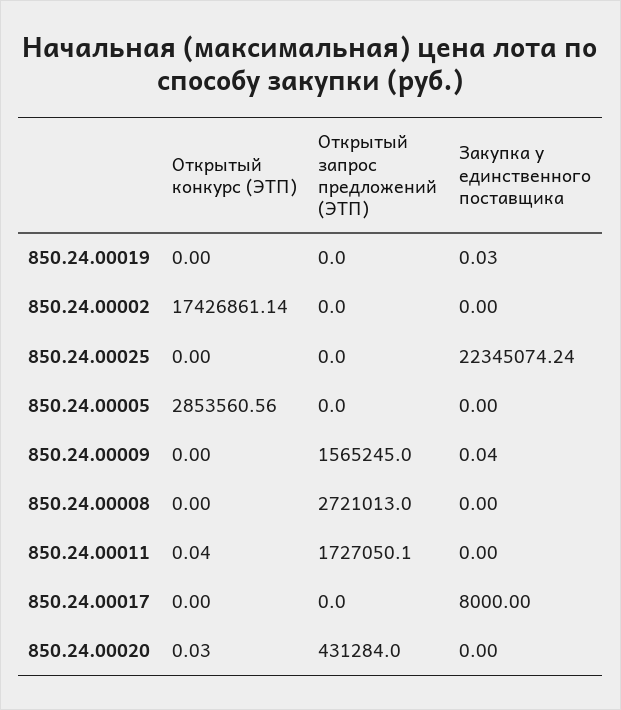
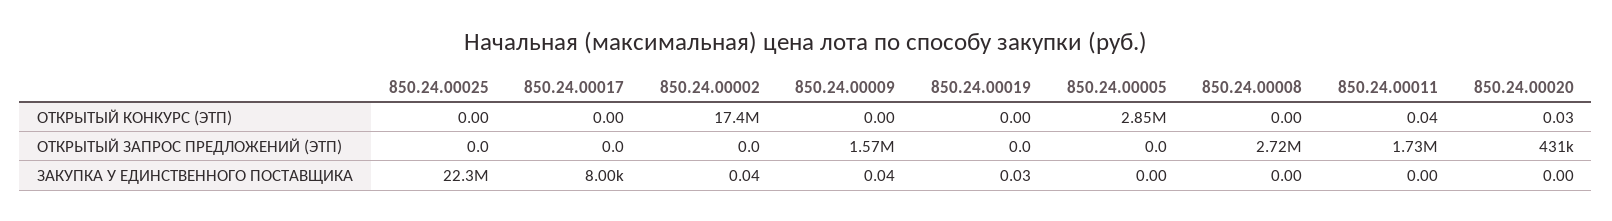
  {
    "Открытый конкурс (ЭТП)": {
      "850.24.00019": 0,
      "850.24.00002": 17426861.14,
      "850.24.00025": 0,
      "850.24.00005": 2853560.56,
      "850.24.00009": 0,
      "850.24.00008": 0,
      "850.24.00011": 0.04,
      "850.24.00017": 0,
      "850.24.00020": 0.03
    },
    "Открытый запрос предложений (ЭТП)": {
      "850.24.00019": 0,
      "850.24.00002": 0,
      "850.24.00025": 0,
      "850.24.00005": 0,
      "850.24.00009": 1565245,
      "850.24.00008": 2721013,
      "850.24.00011": 1727050.1,
      "850.24.00017": 0,
      "850.24.00020": 431284
    },
    "Закупка у единственного поставщика": {
      "850.24.00019": 0.03,
-     "850.24.00002": 0,
+     "850.24.00002": 0.04,
      "850.24.00025": 22345074.24,
      "850.24.00005": 0,
      "850.24.00009": 0.04,
      "850.24.00008": 0,
      "850.24.00011": 0,
      "850.24.00017": 8000,
      "850.24.00020": 0
    }
  }

